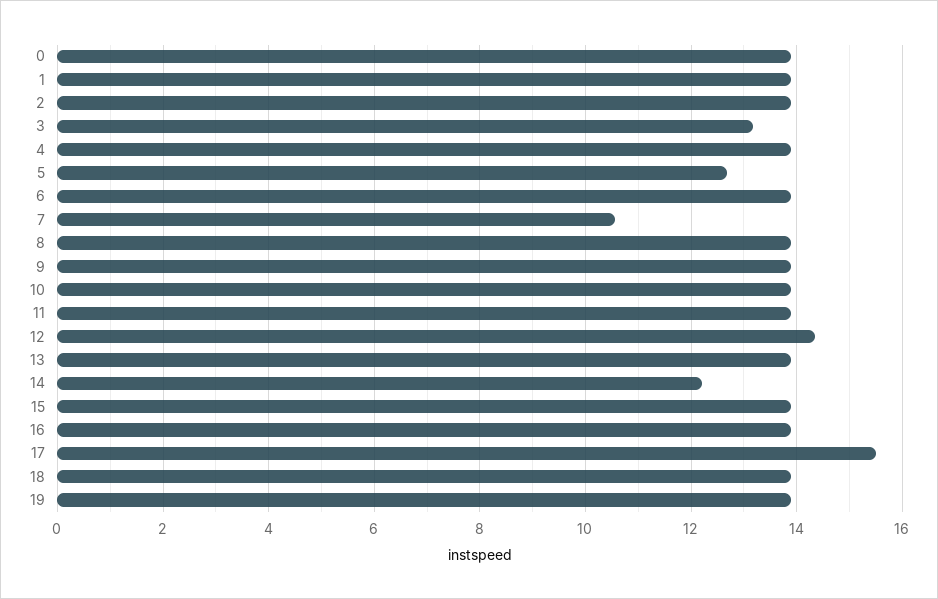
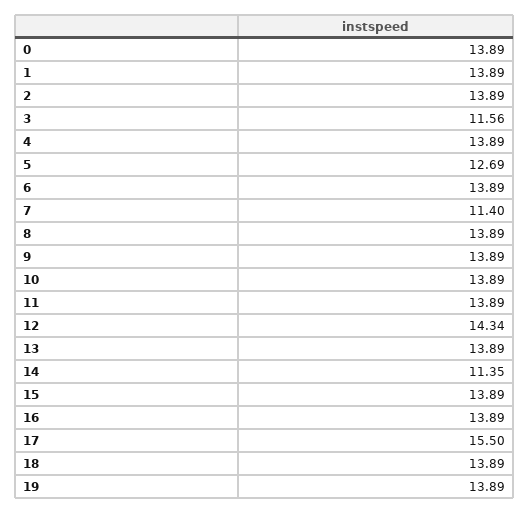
  {
    "0": 13.89,
    "1": 13.89,
    "2": 13.89,
-   "3": 13.2,
+   "3": 11.56,
    "4": 13.89,
    "5": 12.69,
    "6": 13.89,
-   "7": 10.6,
+   "7": 11.4,
    "8": 13.89,
    "9": 13.89,
    "10": 13.89,
    "11": 13.89,
    "12": 14.34,
    "13": 13.89,
-   "14": 12.2,
+   "14": 11.35,
    "15": 13.89,
    "16": 13.89,
    "17": 15.5,
    "18": 13.89,
    "19": 13.89
  }

